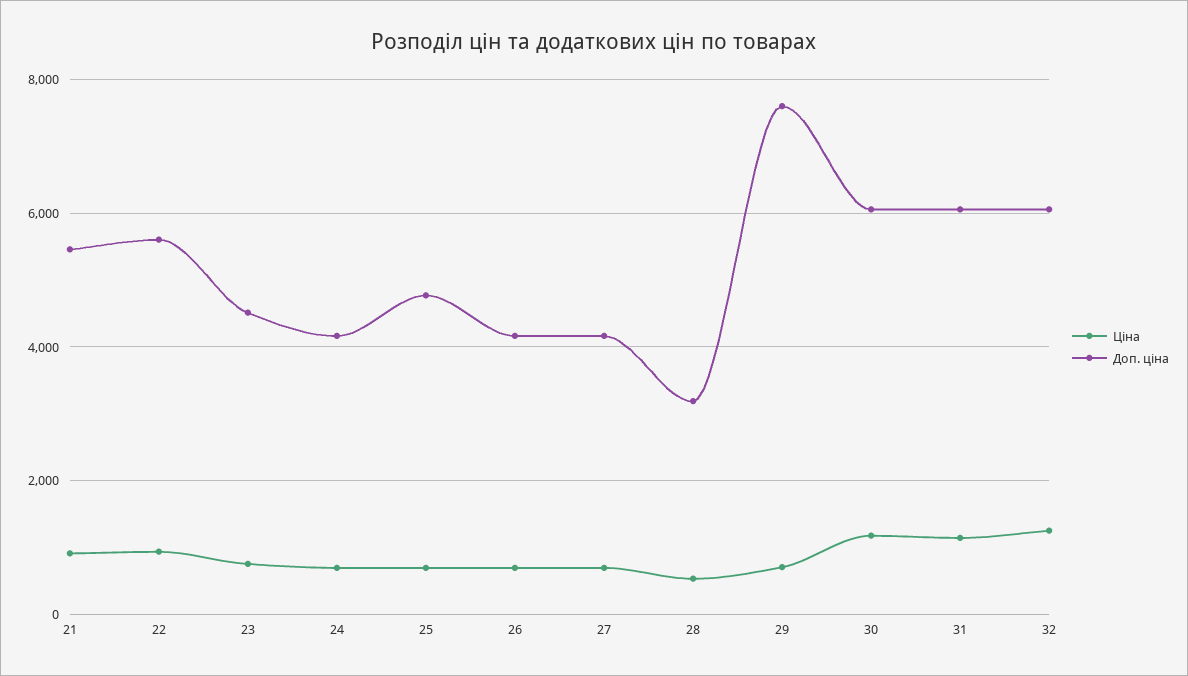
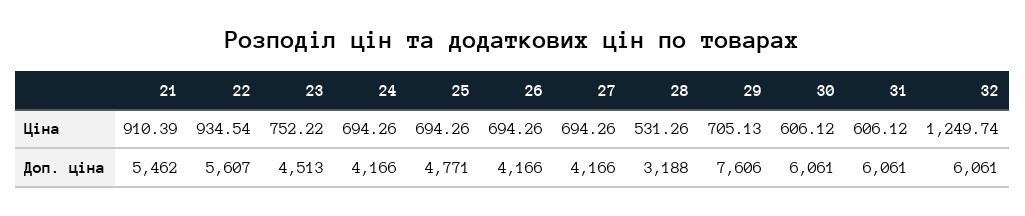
  {
    "Ціна": {
      "21": 910.39,
      "22": 934.54,
      "23": 752.22,
      "24": 694.26,
      "25": 694.26,
      "26": 694.26,
      "27": 694.26,
      "28": 531.26,
      "29": 705.13,
-     "30": 1200,
+     "30": 606.12,
-     "31": 1200,
+     "31": 606.12,
      "32": 1249.74
    },
    "Доп. ціна": {
      "21": 5462,
      "22": 5607,
      "23": 4513,
      "24": 4166,
      "25": 4771,
      "26": 4166,
      "27": 4166,
      "28": 3188,
      "29": 7606,
      "30": 6061,
      "31": 6061,
      "32": 6061
    }
  }

